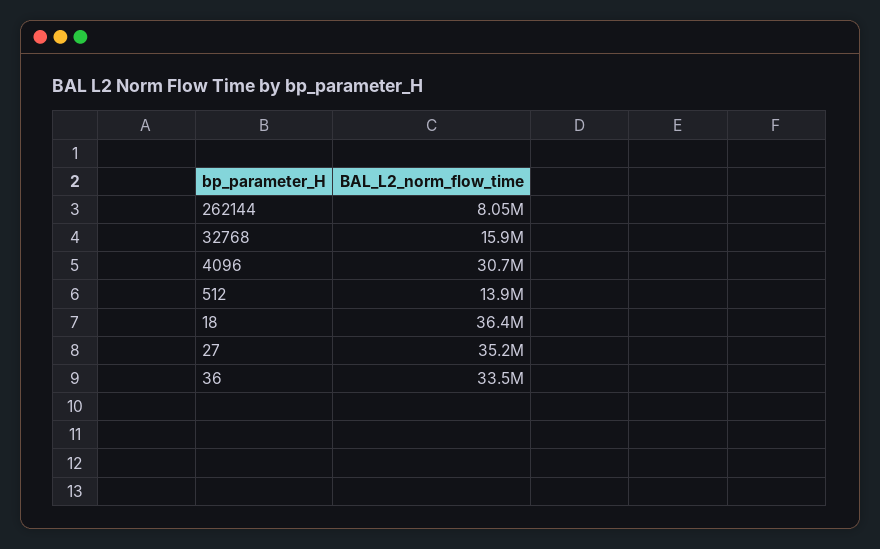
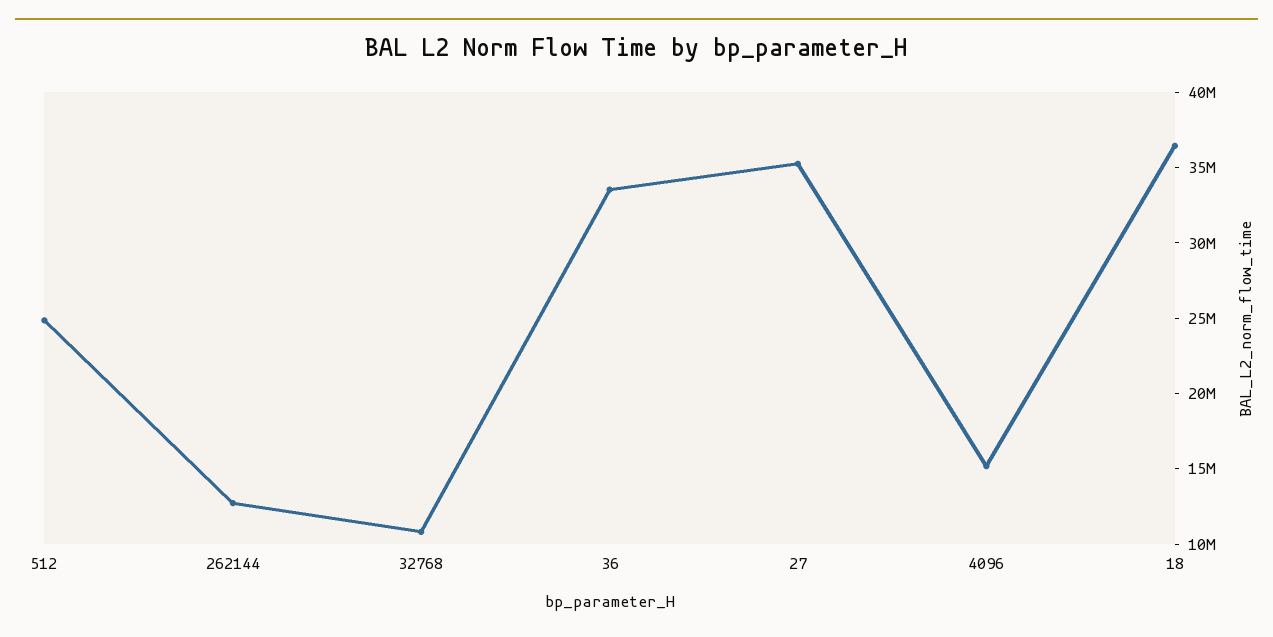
  {
-   "262144": 8050000,
+   "262144": 13000000,
-   "32768": 15900000,
+   "32768": 11000000,
-   "4096": 30700000,
+   "4096": 15000000,
-   "512": 13900000,
+   "512": 25000000,
    "18": 36400000,
    "27": 35200000,
    "36": 33500000
  }

